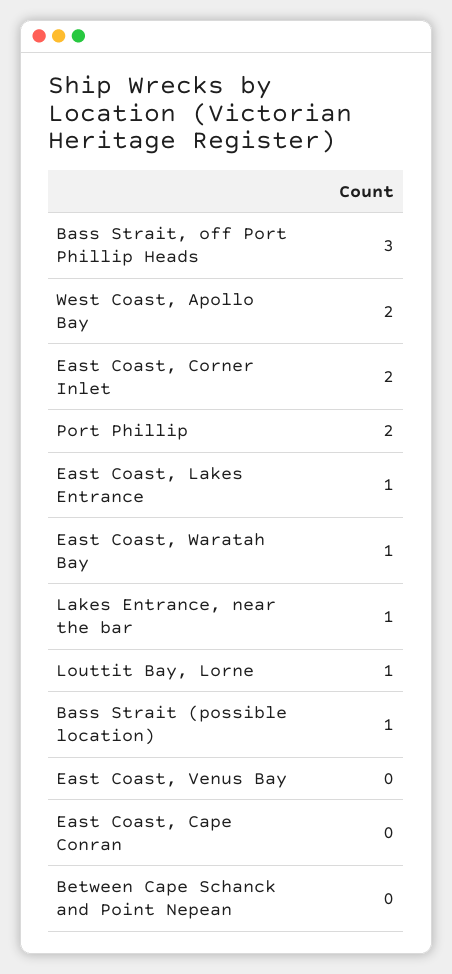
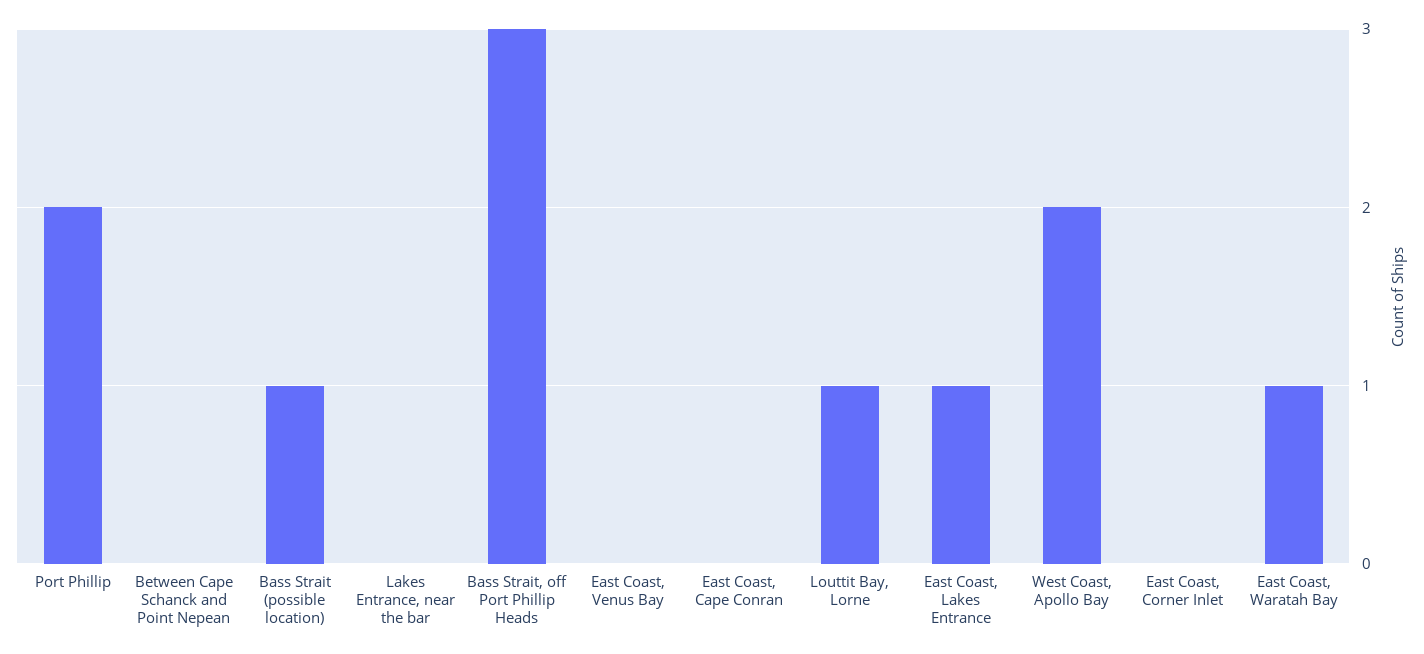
  {
    "Bass Strait, off Port Phillip Heads": 3,
    "West Coast, Apollo Bay": 2,
-   "East Coast, Corner Inlet": 2,
+   "East Coast, Corner Inlet": 0,
    "Port Phillip": 2,
    "East Coast, Lakes Entrance": 1,
    "East Coast, Waratah Bay": 1,
-   "Lakes Entrance, near the bar": 1,
+   "Lakes Entrance, near the bar": 0,
    "Louttit Bay, Lorne": 1,
    "Bass Strait (possible location)": 1,
    "East Coast, Venus Bay": 0,
    "East Coast, Cape Conran": 0,
    "Between Cape Schanck and Point Nepean": 0
  }

